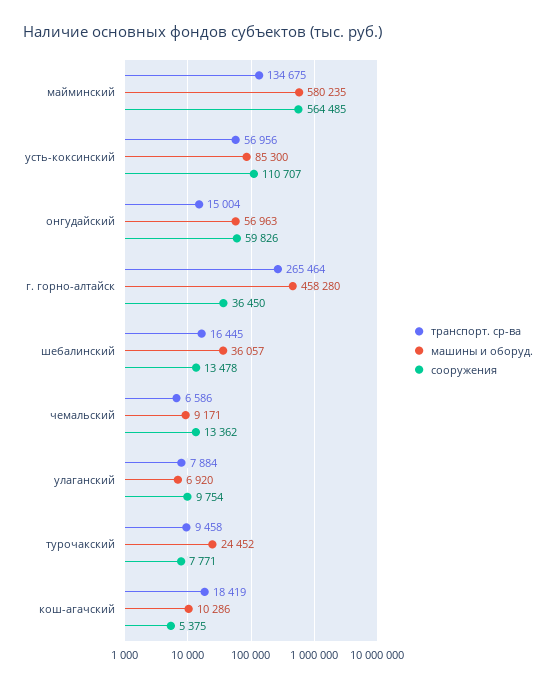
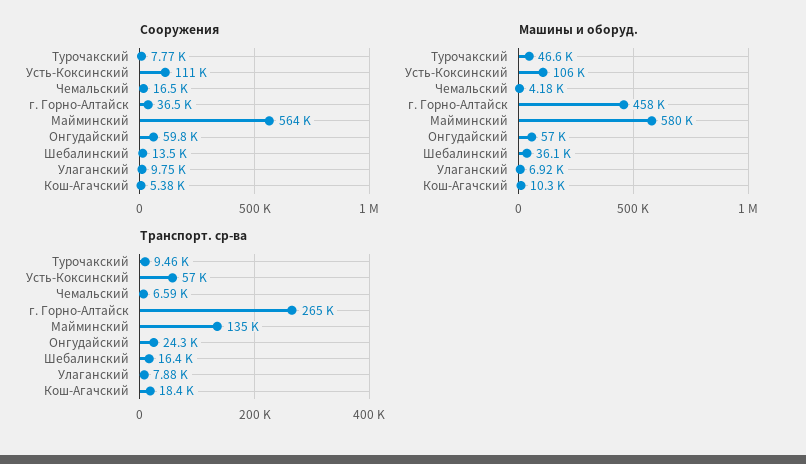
  {
    "транспорт. ср-ва": {
      "майминский": 134675,
      "усть-коксинский": 56956,
-     "онгудайский": 15004,
+     "онгудайский": 24300,
      "г. горно-алтайск": 265464,
      "шебалинский": 16445,
      "чемальский": 6586,
      "улаганский": 7884,
      "турочакский": 9458,
      "кош-агачский": 18419
    },
    "машины и оборуд.": {
      "майминский": 580235,
-     "усть-коксинский": 85300,
+     "усть-коксинский": 106000,
      "онгудайский": 56963,
      "г. горно-алтайск": 458280,
      "шебалинский": 36057,
-     "чемальский": 9171,
+     "чемальский": 4180,
      "улаганский": 6920,
-     "турочакский": 24452,
+     "турочакский": 46600,
      "кош-агачский": 10286
    },
    "сооружения": {
      "майминский": 564485,
      "усть-коксинский": 110707,
      "онгудайский": 59826,
      "г. горно-алтайск": 36450,
      "шебалинский": 13478,
-     "чемальский": 13362,
+     "чемальский": 16500,
      "улаганский": 9754,
      "турочакский": 7771,
      "кош-агачский": 5375
    }
  }

